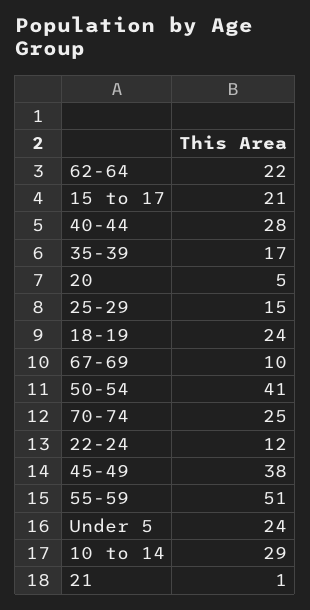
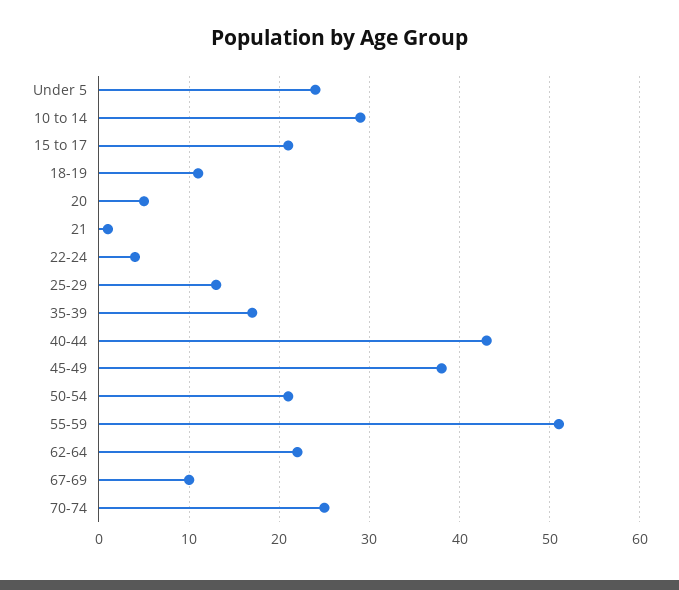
  {
    "62-64": 22,
    "15 to 17": 21,
-   "40-44": 28,
+   "40-44": 43,
    "35-39": 17,
    "20": 5,
-   "25-29": 15,
+   "25-29": 13,
-   "18-19": 24,
+   "18-19": 11,
    "67-69": 10,
-   "50-54": 41,
+   "50-54": 21,
    "70-74": 25,
-   "22-24": 12,
+   "22-24": 4,
    "45-49": 38,
    "55-59": 51,
    "Under 5": 24,
    "10 to 14": 29,
    "21": 1
  }

